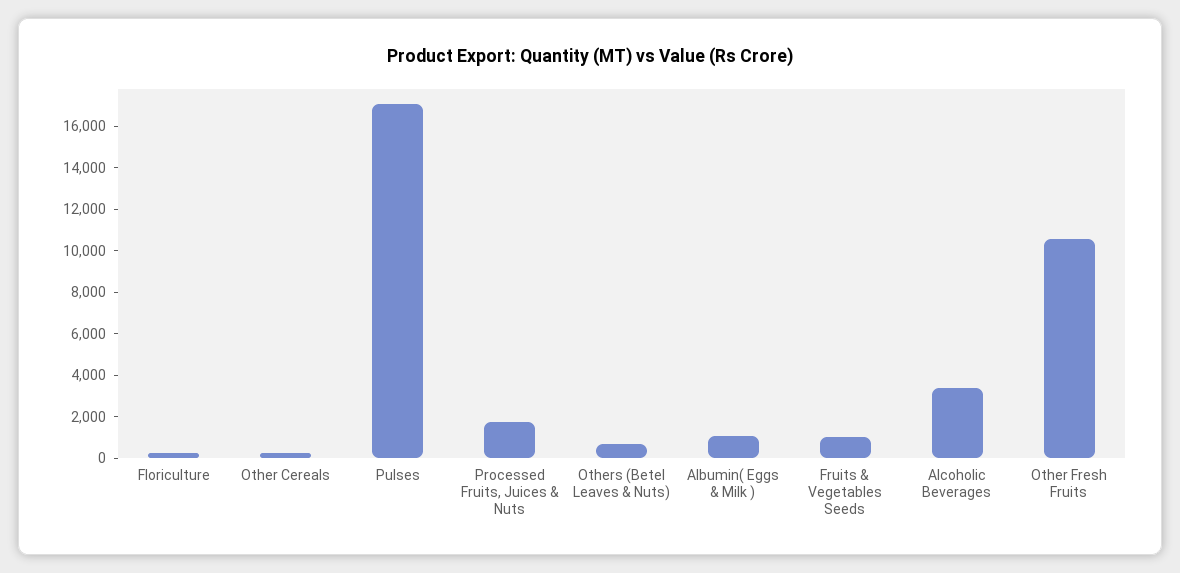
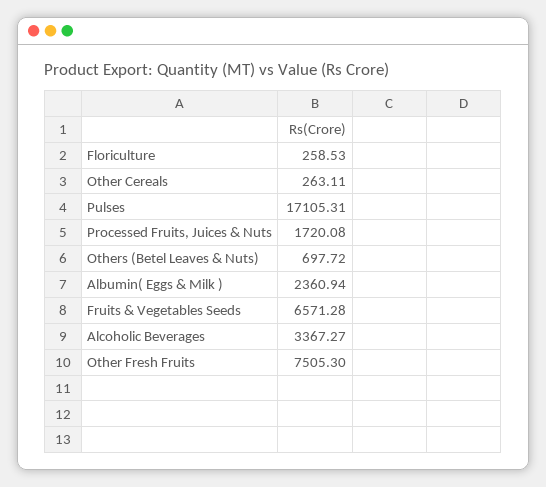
  {
    "Floriculture": 258.53,
    "Other Cereals": 263.11,
    "Pulses": 17105.31,
    "Processed Fruits, Juices & Nuts": 1720.08,
    "Others (Betel Leaves & Nuts)": 697.72,
-   "Albumin( Eggs & Milk )": 1000,
+   "Albumin( Eggs & Milk )": 2360.94,
-   "Fruits & Vegetables Seeds": 1000,
+   "Fruits & Vegetables Seeds": 6571.28,
    "Alcoholic Beverages": 3367.27,
-   "Other Fresh Fruits": 10500
+   "Other Fresh Fruits": 7505.3
  }

